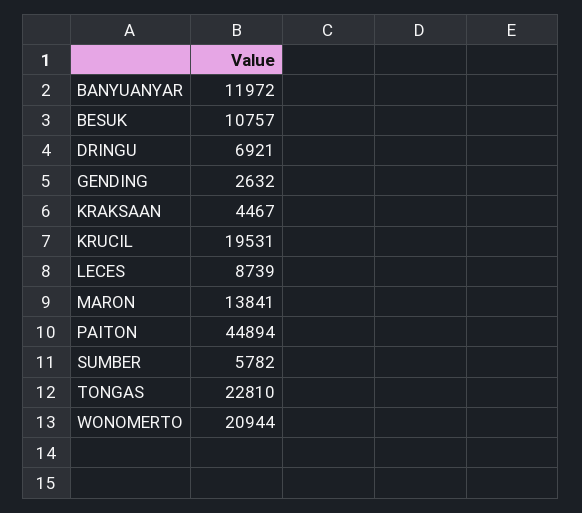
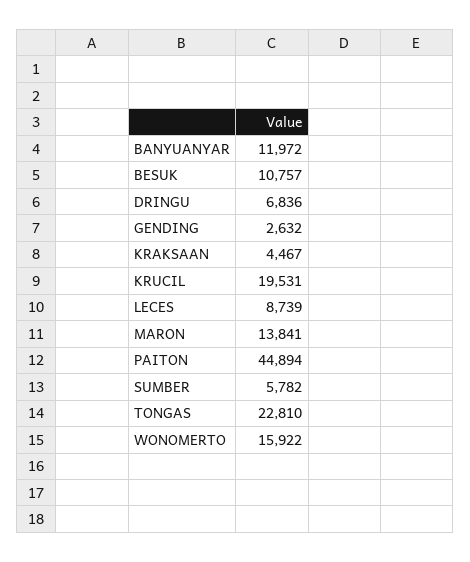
  {
    "BANYUANYAR": 11972,
    "BESUK": 10757,
-   "DRINGU": 6921,
+   "DRINGU": 6836,
    "GENDING": 2632,
    "KRAKSAAN": 4467,
    "KRUCIL": 19531,
    "LECES": 8739,
    "MARON": 13841,
    "PAITON": 44894,
    "SUMBER": 5782,
    "TONGAS": 22810,
-   "WONOMERTO": 20944
+   "WONOMERTO": 15922
  }

